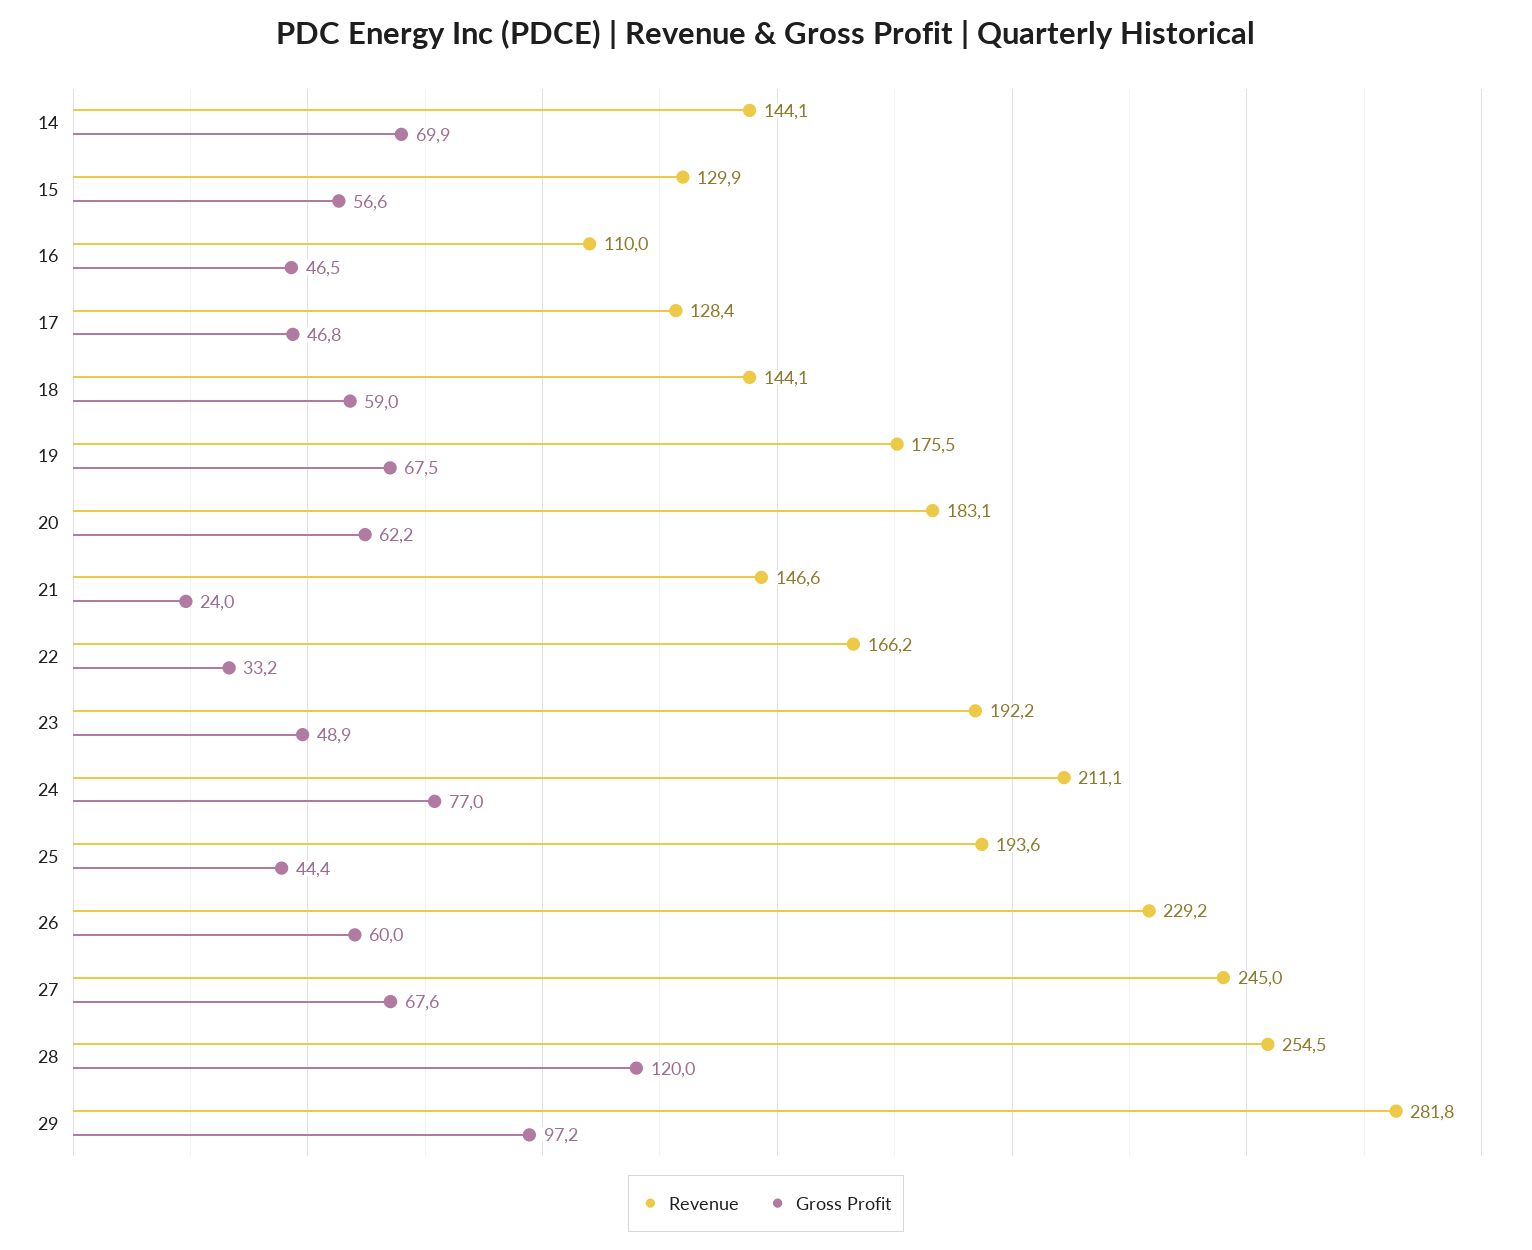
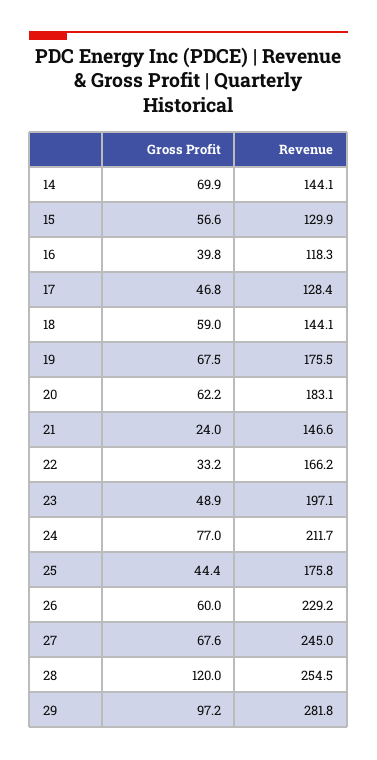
  {
    "Revenue": {
      "14": 144.1,
      "15": 129.9,
-     "16": 110,
+     "16": 118.3,
      "17": 128.4,
      "18": 144.1,
      "19": 175.5,
      "20": 183.1,
      "21": 146.6,
      "22": 166.2,
-     "23": 192.2,
+     "23": 197.1,
-     "24": 211.1,
+     "24": 211.7,
-     "25": 193.6,
+     "25": 175.8,
      "26": 229.2,
      "27": 245,
      "28": 254.5,
      "29": 281.8
    },
    "Gross Profit": {
      "14": 69.9,
      "15": 56.6,
-     "16": 46.5,
+     "16": 39.8,
      "17": 46.8,
      "18": 59,
      "19": 67.5,
      "20": 62.2,
      "21": 24,
      "22": 33.2,
      "23": 48.9,
      "24": 77,
      "25": 44.4,
      "26": 60,
      "27": 67.6,
      "28": 120,
      "29": 97.2
    }
  }

